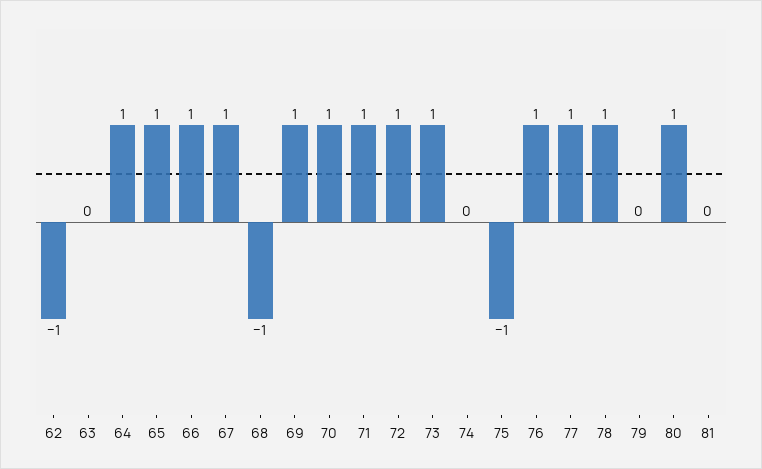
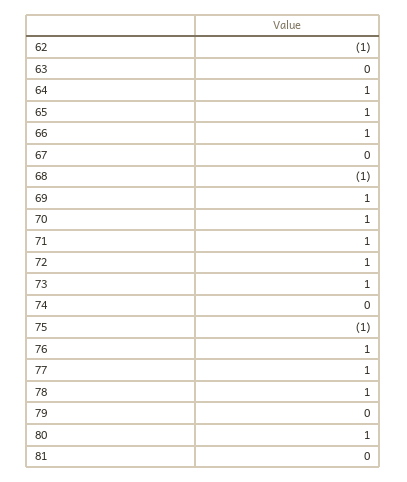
  {
    "62": -1,
    "63": 0,
    "64": 1,
    "65": 1,
    "66": 1,
-   "67": 1,
+   "67": 0,
    "68": -1,
    "69": 1,
    "70": 1,
    "71": 1,
    "72": 1,
    "73": 1,
    "74": 0,
    "75": -1,
    "76": 1,
    "77": 1,
    "78": 1,
    "79": 0,
    "80": 1,
    "81": 0
  }

